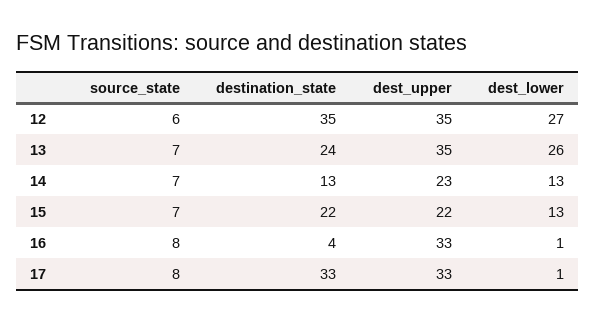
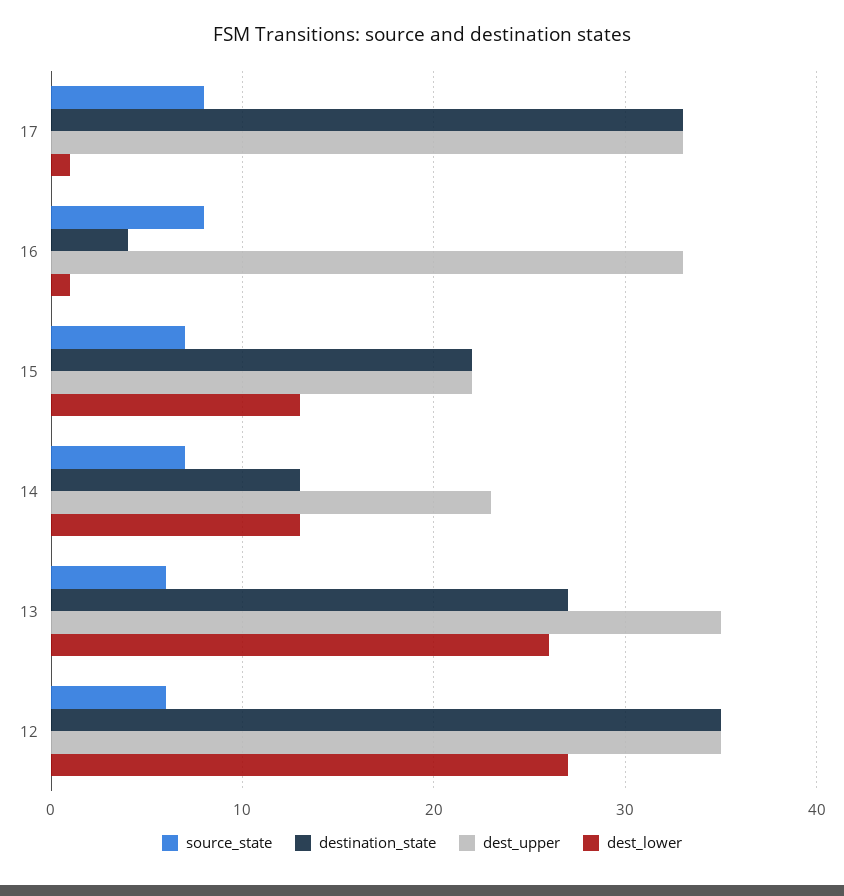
  {
    "source_state": {
      "12": 6,
-     "13": 7,
+     "13": 6,
      "14": 7,
      "15": 7,
      "16": 8,
      "17": 8
    },
    "destination_state": {
      "12": 35,
-     "13": 24,
+     "13": 27,
      "14": 13,
      "15": 22,
      "16": 4,
      "17": 33
    },
    "dest_upper": {
      "12": 35,
      "13": 35,
      "14": 23,
      "15": 22,
      "16": 33,
      "17": 33
    },
    "dest_lower": {
      "12": 27,
      "13": 26,
      "14": 13,
      "15": 13,
      "16": 1,
      "17": 1
    }
  }

